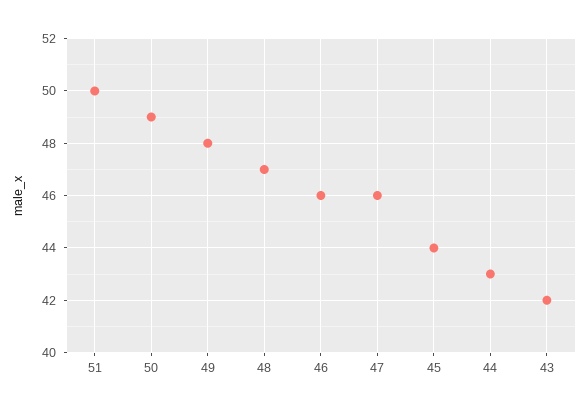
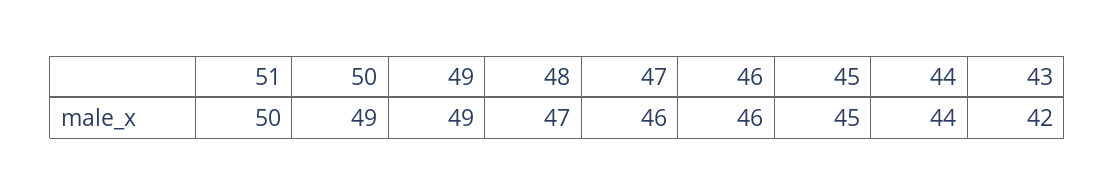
  {
    "51": 50,
    "50": 49,
-   "49": 48,
+   "49": 49,
    "48": 47,
    "46": 46,
    "47": 46,
-   "45": 44,
+   "45": 45,
-   "44": 43,
+   "44": 44,
    "43": 42
  }

